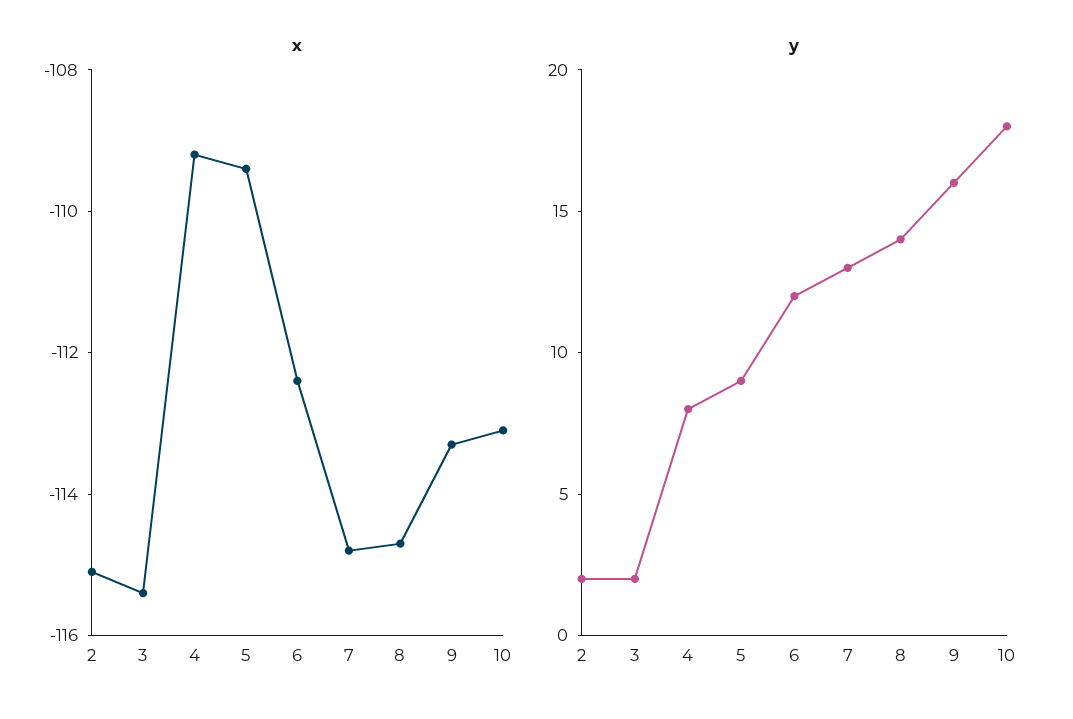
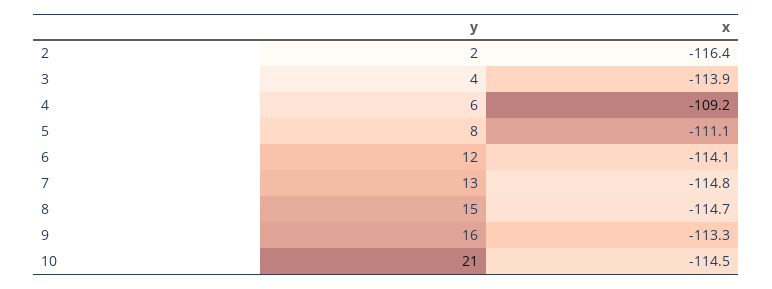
  {
    "x": {
-     "2": -115,
+     "2": -116.4,
-     "3": -115.5,
+     "3": -113.9,
      "4": -109.2,
-     "5": -109.5,
+     "5": -111.1,
-     "6": -112.5,
+     "6": -114.1,
      "7": -114.8,
      "8": -114.7,
      "9": -113.3,
-     "10": -113
+     "10": -114.5
    },
    "y": {
      "2": 2,
-     "3": 2,
+     "3": 4,
-     "4": 8,
+     "4": 6,
-     "5": 9,
+     "5": 8,
      "6": 12,
      "7": 13,
-     "8": 14,
+     "8": 15,
      "9": 16,
-     "10": 18
+     "10": 21
    }
  }

